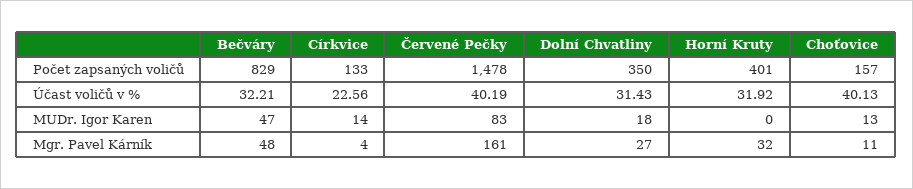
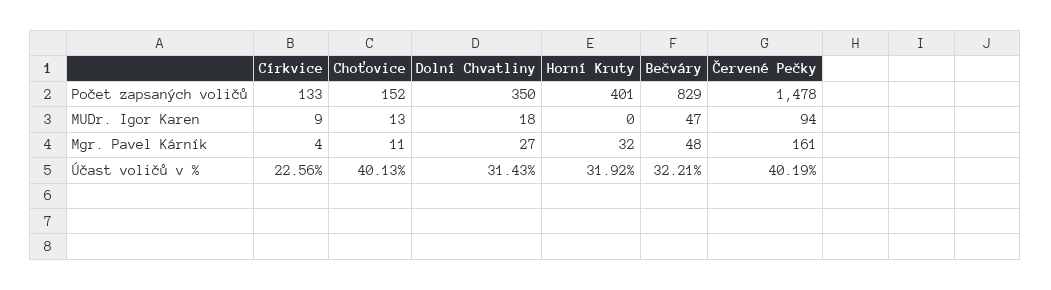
  {
    "Bečváry": {
      "Počet zapsaných voličů": 829,
      "Účast voličů v %": 32.21,
      "MUDr. Igor Karen": 47,
      "Mgr. Pavel Kárník": 48
    },
    "Církvice": {
      "Počet zapsaných voličů": 133,
      "Účast voličů v %": 22.56,
-     "MUDr. Igor Karen": 14,
+     "MUDr. Igor Karen": 9,
      "Mgr. Pavel Kárník": 4
    },
    "Červené Pečky": {
      "Počet zapsaných voličů": 1478,
      "Účast voličů v %": 40.19,
-     "MUDr. Igor Karen": 83,
+     "MUDr. Igor Karen": 94,
      "Mgr. Pavel Kárník": 161
    },
    "Dolní Chvatliny": {
      "Počet zapsaných voličů": 350,
      "Účast voličů v %": 31.43,
      "MUDr. Igor Karen": 18,
      "Mgr. Pavel Kárník": 27
    },
    "Horní Kruty": {
      "Počet zapsaných voličů": 401,
      "Účast voličů v %": 31.92,
      "MUDr. Igor Karen": 0,
      "Mgr. Pavel Kárník": 32
    },
    "Choťovice": {
-     "Počet zapsaných voličů": 157,
+     "Počet zapsaných voličů": 152,
      "Účast voličů v %": 40.13,
      "MUDr. Igor Karen": 13,
      "Mgr. Pavel Kárník": 11
    }
  }

